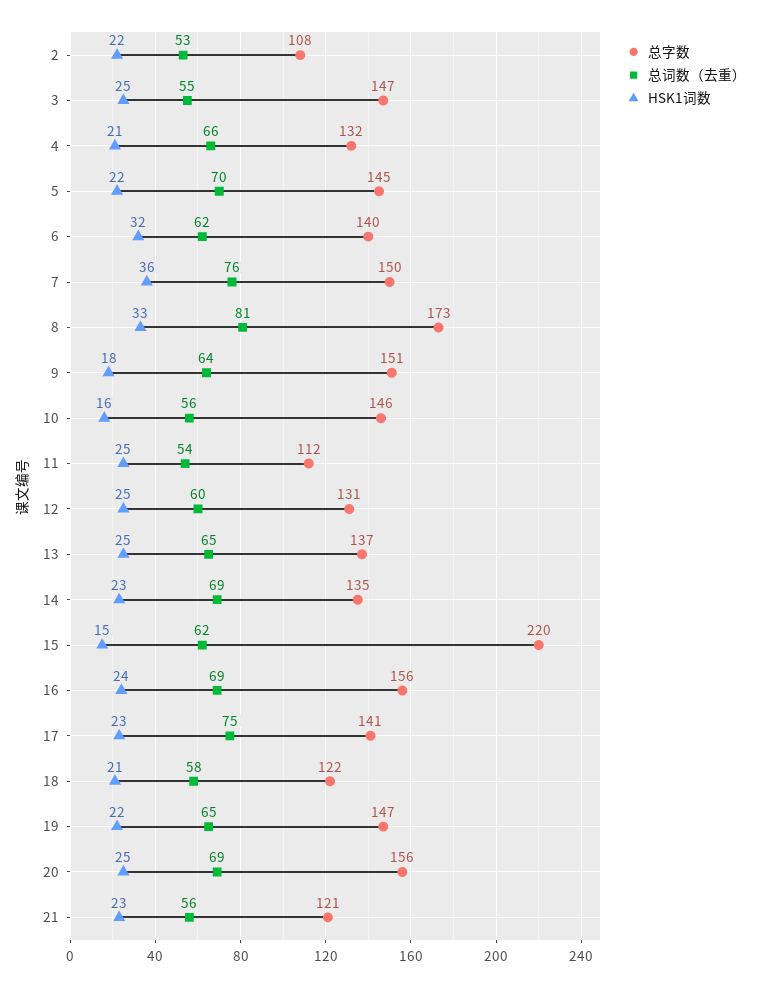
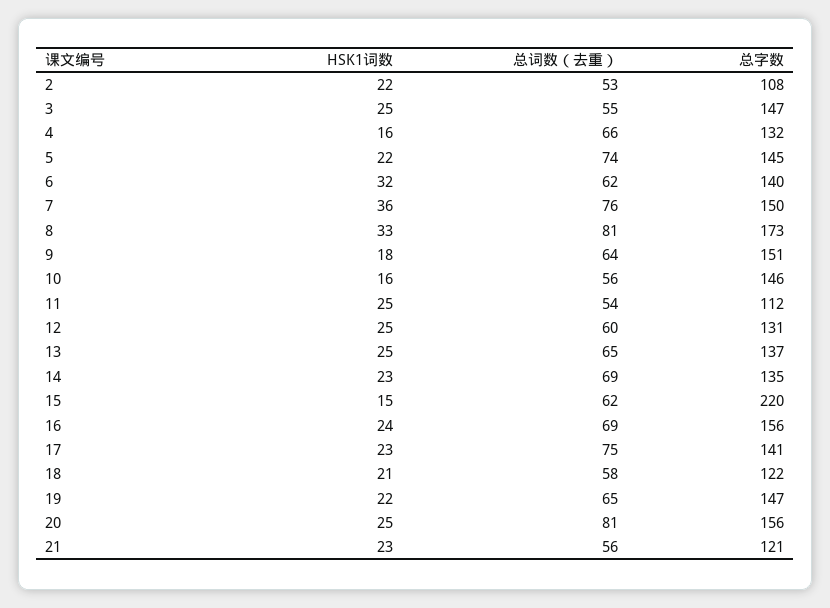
  {
    "总字数": {
      "2": 108,
      "3": 147,
      "4": 132,
      "5": 145,
      "6": 140,
      "7": 150,
      "8": 173,
      "9": 151,
      "10": 146,
      "11": 112,
      "12": 131,
      "13": 137,
      "14": 135,
      "15": 220,
      "16": 156,
      "17": 141,
      "18": 122,
      "19": 147,
      "20": 156,
      "21": 121
    },
    "总词数（去重）": {
      "2": 53,
      "3": 55,
      "4": 66,
-     "5": 70,
+     "5": 74,
      "6": 62,
      "7": 76,
      "8": 81,
      "9": 64,
      "10": 56,
      "11": 54,
      "12": 60,
      "13": 65,
      "14": 69,
      "15": 62,
      "16": 69,
      "17": 75,
      "18": 58,
      "19": 65,
-     "20": 69,
+     "20": 81,
      "21": 56
    },
    "HSK1词数": {
      "2": 22,
      "3": 25,
-     "4": 21,
+     "4": 16,
      "5": 22,
      "6": 32,
      "7": 36,
      "8": 33,
      "9": 18,
      "10": 16,
      "11": 25,
      "12": 25,
      "13": 25,
      "14": 23,
      "15": 15,
      "16": 24,
      "17": 23,
      "18": 21,
      "19": 22,
      "20": 25,
      "21": 23
    }
  }

